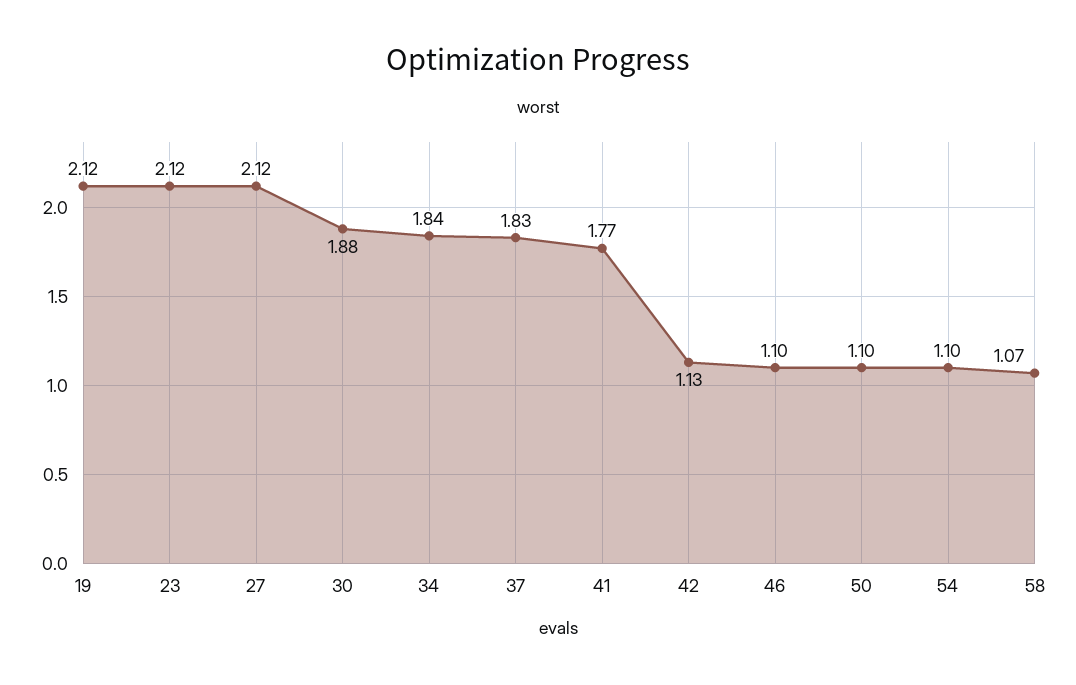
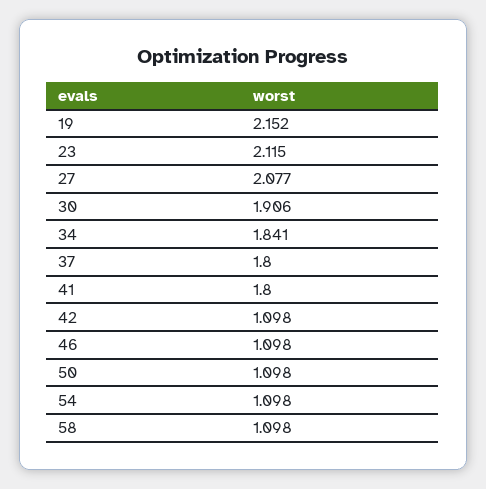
  {
-   "19": 2.12,
+   "19": 2.152,
    "23": 2.115,
-   "27": 2.12,
+   "27": 2.077,
-   "30": 1.88,
+   "30": 1.906,
    "34": 1.841,
-   "37": 1.83,
+   "37": 1.8,
-   "41": 1.77,
+   "41": 1.8,
-   "42": 1.13,
+   "42": 1.098,
    "46": 1.098,
    "50": 1.098,
    "54": 1.098,
-   "58": 1.07
+   "58": 1.098
  }

